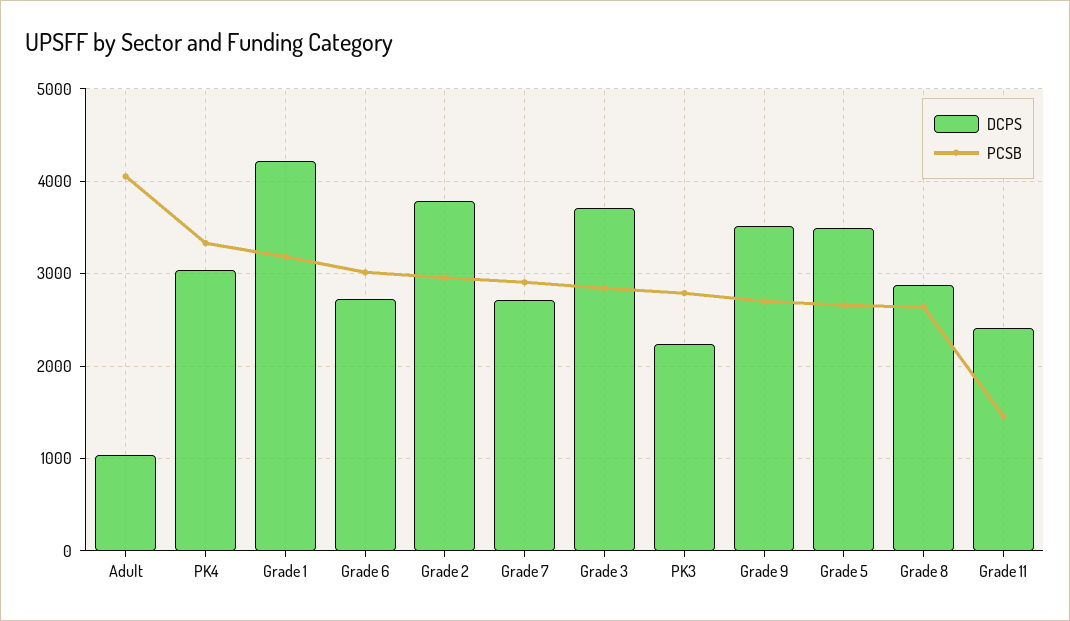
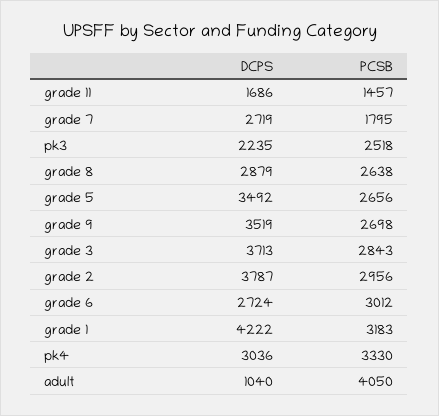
  {
    "DCPS": {
      "Adult": 1040,
      "PK4": 3036,
      "Grade 1": 4222,
      "Grade 6": 2724,
      "Grade 2": 3787,
      "Grade 7": 2719,
      "Grade 3": 3713,
      "PK3": 2235,
      "Grade 9": 3519,
      "Grade 5": 3492,
      "Grade 8": 2879,
-     "Grade 11": 2400
+     "Grade 11": 1686
    },
    "PCSB": {
      "Adult": 4050,
      "PK4": 3330,
      "Grade 1": 3183,
      "Grade 6": 3012,
      "Grade 2": 2956,
-     "Grade 7": 2900,
+     "Grade 7": 1795,
      "Grade 3": 2843,
-     "PK3": 2800,
+     "PK3": 2518,
      "Grade 9": 2698,
      "Grade 5": 2656,
      "Grade 8": 2638,
      "Grade 11": 1457
    }
  }

